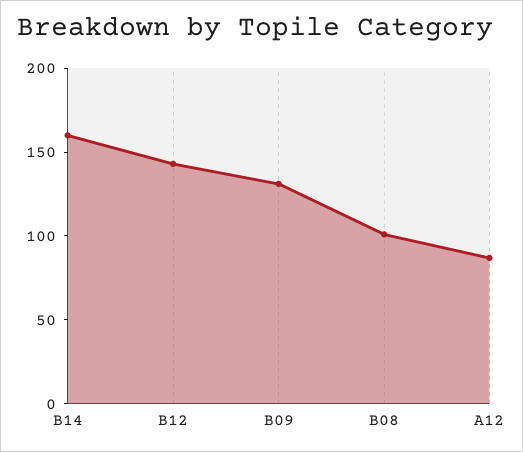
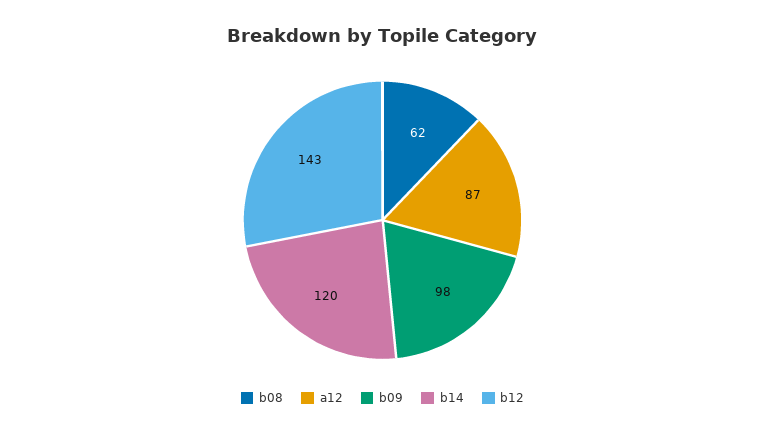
  {
-   "B14": 160,
+   "B14": 120,
    "B12": 143,
-   "B09": 130,
+   "B09": 98,
-   "B08": 100,
+   "B08": 62,
    "A12": 87
  }

